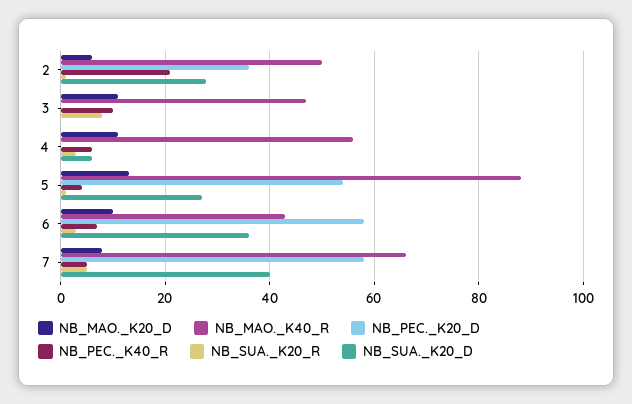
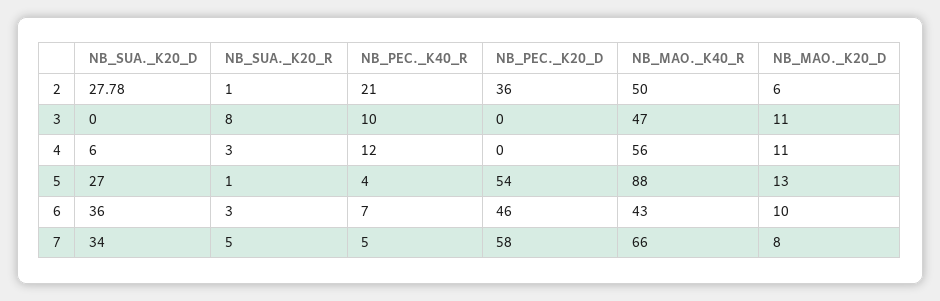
  {
    "NB_MAO._K20_D": {
      "2": 6,
      "3": 11,
      "4": 11,
      "5": 13,
      "6": 10,
      "7": 8
    },
    "NB_MAO._K40_R": {
      "2": 50,
      "3": 47,
      "4": 56,
      "5": 88,
      "6": 43,
      "7": 66
    },
    "NB_PEC._K20_D": {
      "2": 36,
      "3": 0,
      "4": 0,
      "5": 54,
-     "6": 58,
+     "6": 46,
      "7": 58
    },
    "NB_PEC._K40_R": {
      "2": 21,
      "3": 10,
-     "4": 6,
+     "4": 12,
      "5": 4,
      "6": 7,
      "7": 5
    },
    "NB_SUA._K20_R": {
      "2": 1,
      "3": 8,
      "4": 3,
      "5": 1,
      "6": 3,
      "7": 5
    },
    "NB_SUA._K20_D": {
      "2": 27.78,
      "3": 0,
      "4": 6,
      "5": 27,
      "6": 36,
-     "7": 40
+     "7": 34
    }
  }

